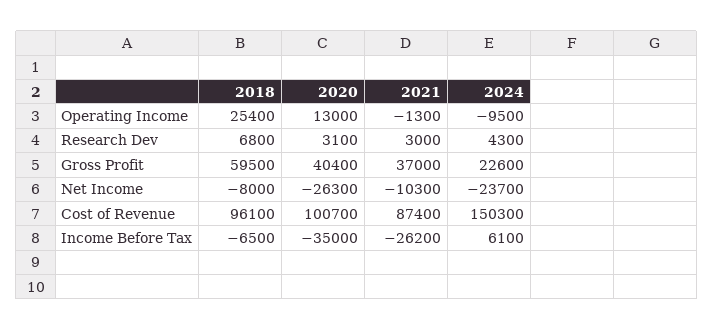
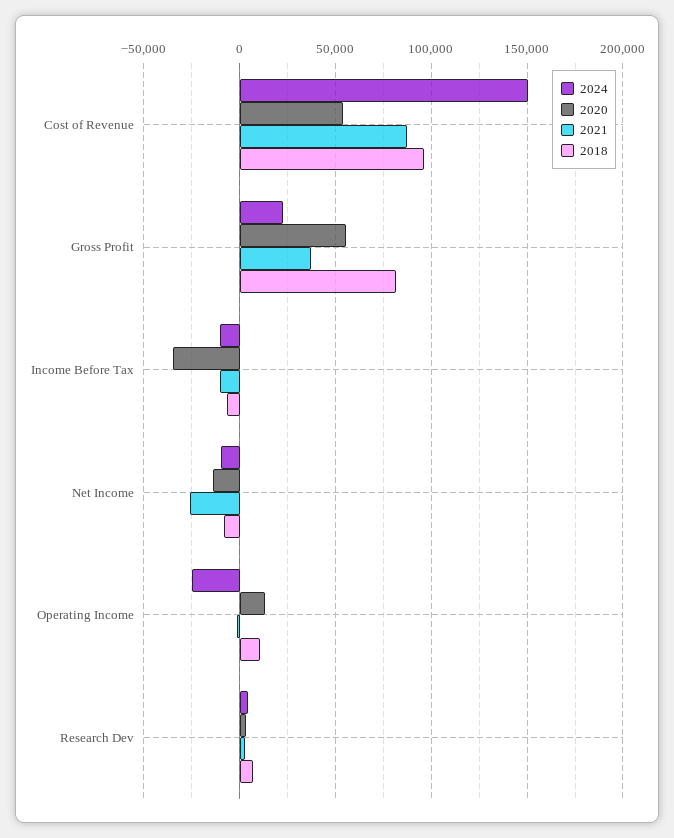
  {
    "2018": {
-     "Operating Income": 25400,
+     "Operating Income": 10000,
      "Research Dev": 6800,
-     "Gross Profit": 59500,
+     "Gross Profit": 80000,
      "Net Income": -8000,
      "Cost of Revenue": 96100,
      "Income Before Tax": -6500
    },
    "2020": {
      "Operating Income": 13000,
      "Research Dev": 3100,
-     "Gross Profit": 40400,
+     "Gross Profit": 55000,
-     "Net Income": -26300,
+     "Net Income": -15000,
-     "Cost of Revenue": 100700,
+     "Cost of Revenue": 55000,
      "Income Before Tax": -35000
    },
    "2021": {
      "Operating Income": -1300,
      "Research Dev": 3000,
      "Gross Profit": 37000,
-     "Net Income": -10300,
+     "Net Income": -25000,
      "Cost of Revenue": 87400,
-     "Income Before Tax": -26200
+     "Income Before Tax": -10000
    },
    "2024": {
-     "Operating Income": -9500,
+     "Operating Income": -25000,
      "Research Dev": 4300,
      "Gross Profit": 22600,
-     "Net Income": -23700,
+     "Net Income": -10000,
      "Cost of Revenue": 150300,
-     "Income Before Tax": 6100
+     "Income Before Tax": -10000
    }
  }

